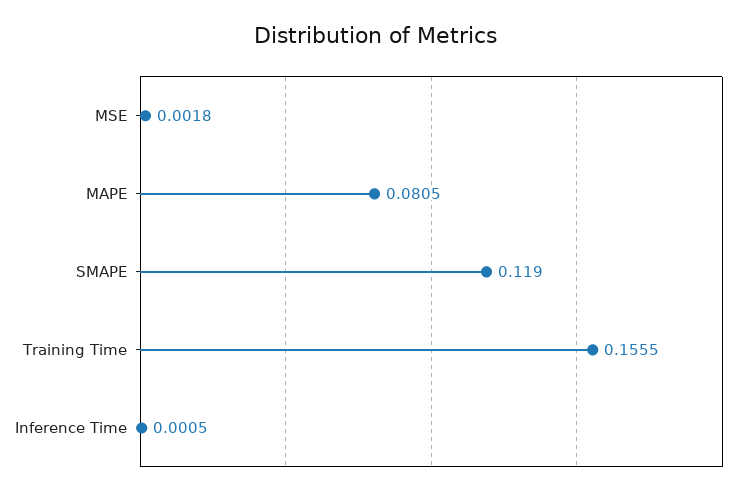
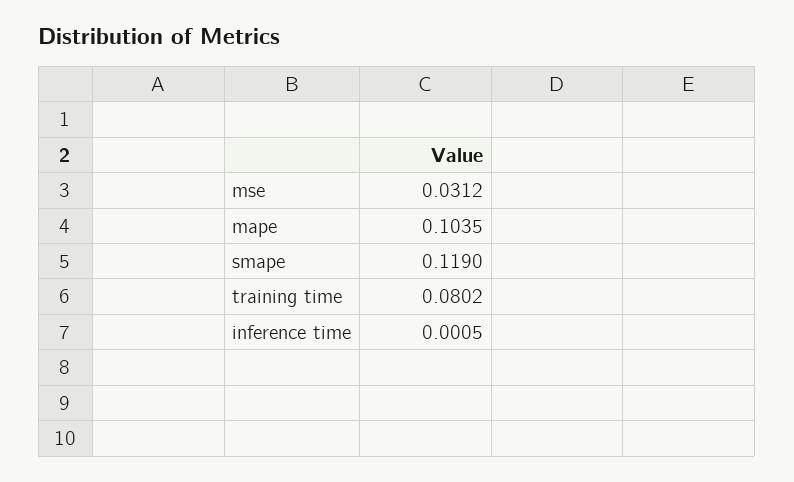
  {
-   "MSE": 0.0018,
+   "MSE": 0.0312,
-   "MAPE": 0.0805,
+   "MAPE": 0.1035,
    "SMAPE": 0.119,
-   "Training Time": 0.1555,
+   "Training Time": 0.0802,
    "Inference Time": 0.0005
  }

